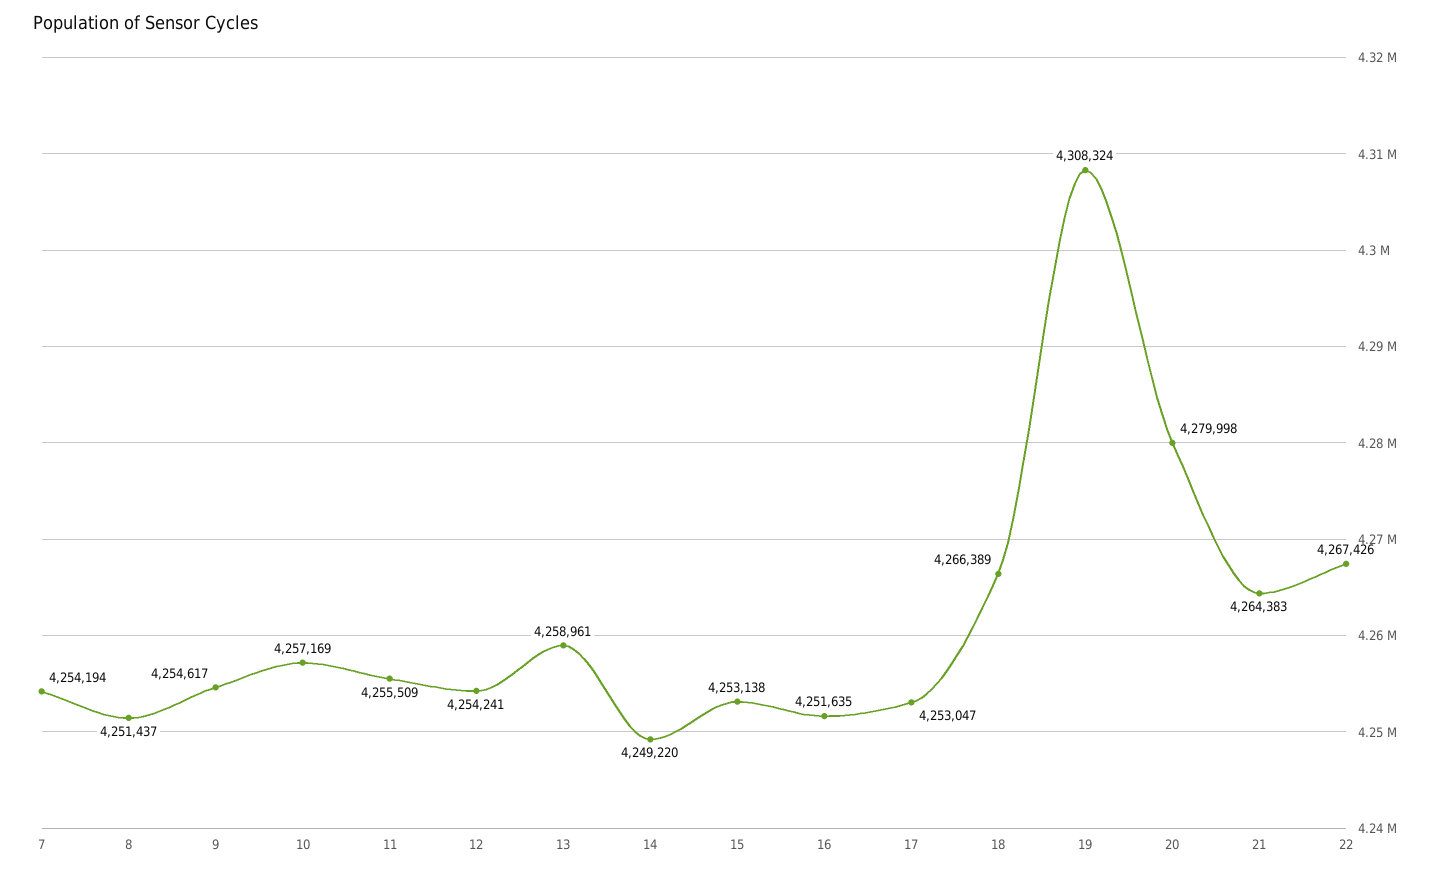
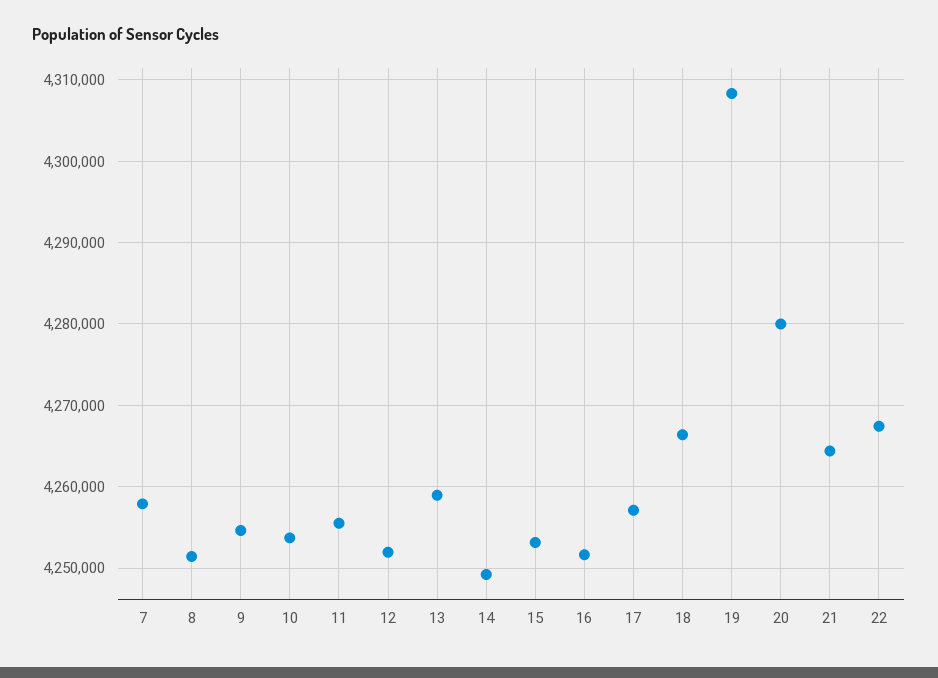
  {
-   "7": 4254194,
+   "7": 4258000,
    "8": 4251437,
    "9": 4254617,
-   "10": 4257169,
+   "10": 4254000,
    "11": 4255509,
-   "12": 4254241,
+   "12": 4252000,
    "13": 4258961,
    "14": 4249220,
    "15": 4253138,
    "16": 4251635,
-   "17": 4253047,
+   "17": 4257000,
    "18": 4266389,
    "19": 4308324,
    "20": 4279998,
    "21": 4264383,
    "22": 4267426
  }

